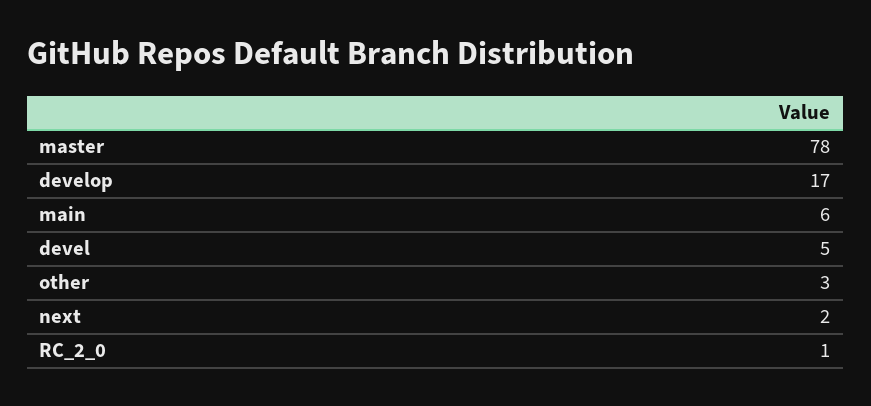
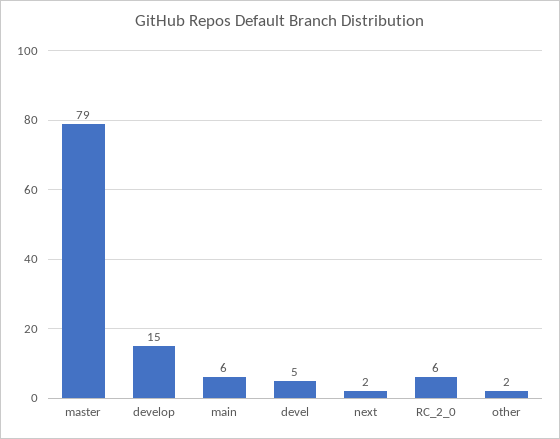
  {
-   "master": 78,
+   "master": 79,
-   "develop": 17,
+   "develop": 15,
    "main": 6,
    "devel": 5,
-   "other": 3,
+   "other": 2,
    "next": 2,
-   "RC_2_0": 1
+   "RC_2_0": 6
  }

